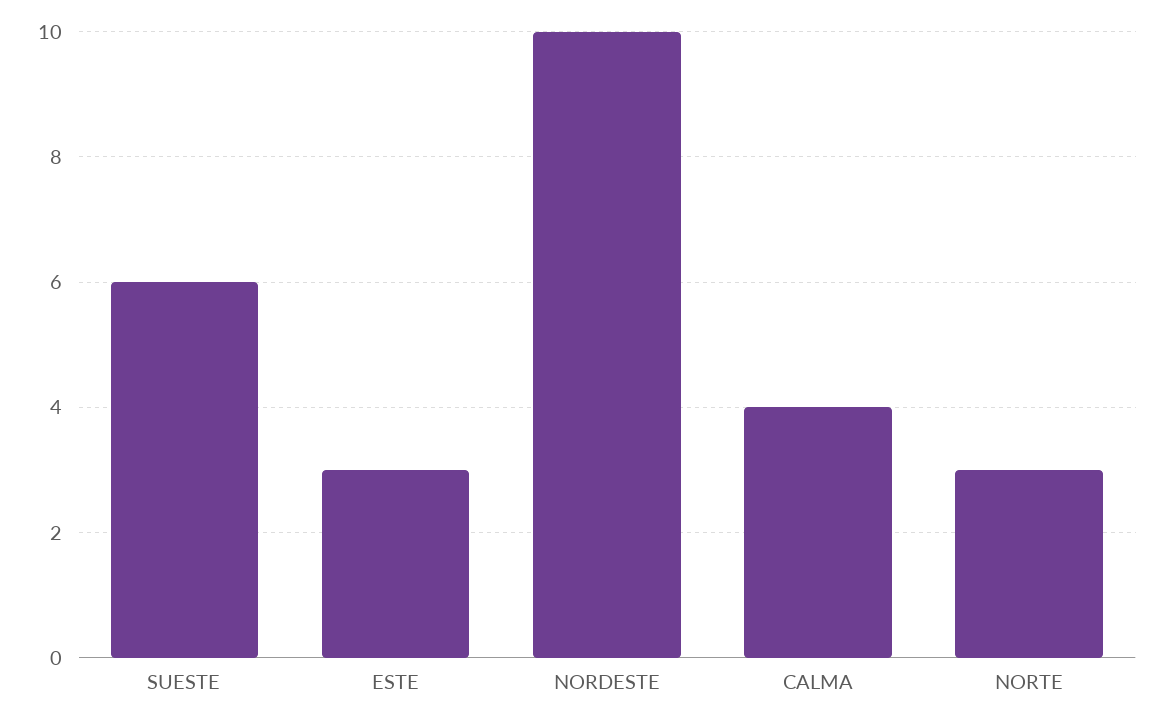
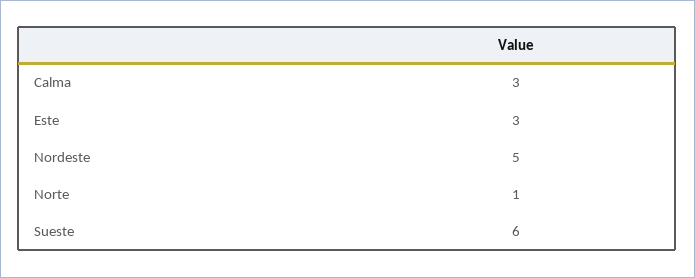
  {
    "SUESTE": 6,
    "ESTE": 3,
-   "NORDESTE": 10,
+   "NORDESTE": 5,
-   "CALMA": 4,
+   "CALMA": 3,
-   "NORTE": 3
+   "NORTE": 1
  }

